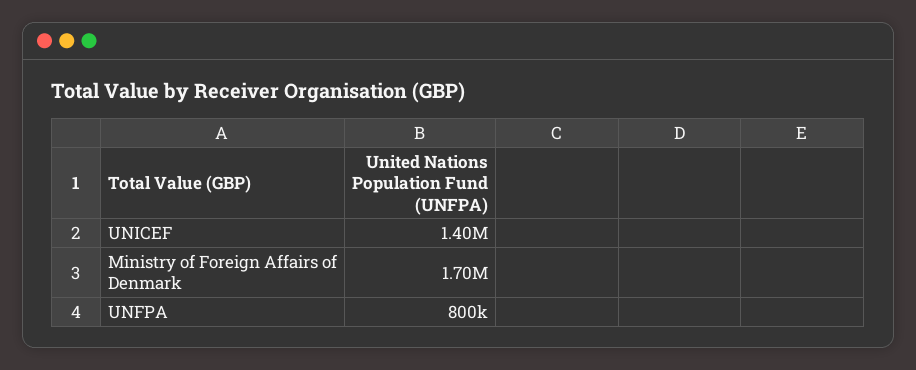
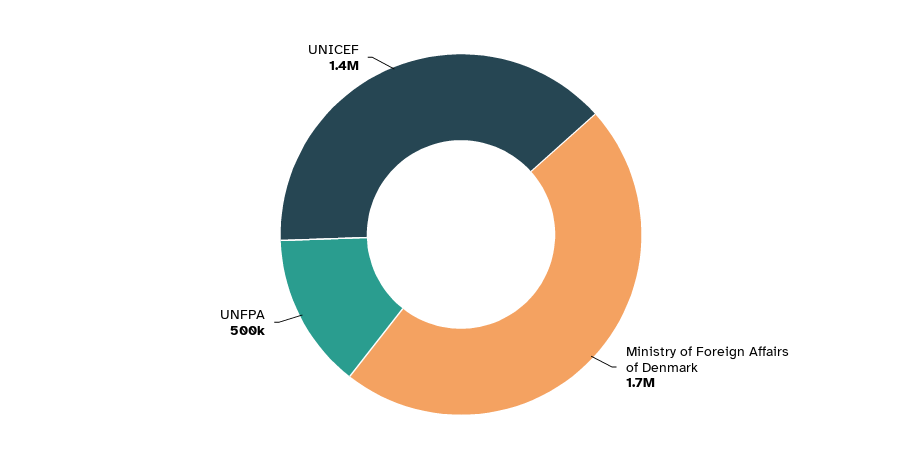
  {
    "UNICEF": 1400000,
    "Ministry of Foreign Affairs of Denmark": 1700000,
-   "UNFPA": 800000
+   "UNFPA": 500000
  }

